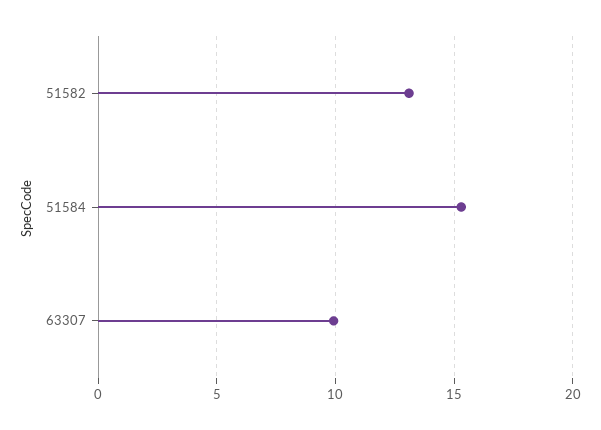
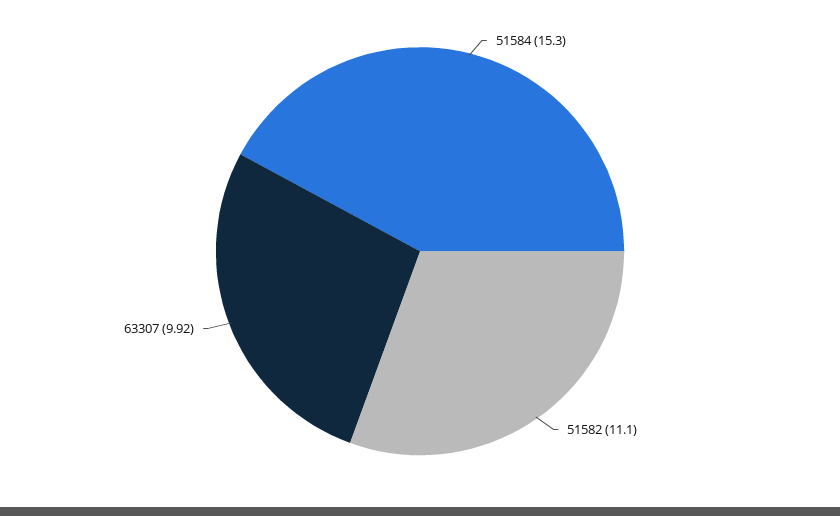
  {
-   "51582": 13,
+   "51582": 11.1,
    "51584": 15.3,
    "63307": 9.92
  }

